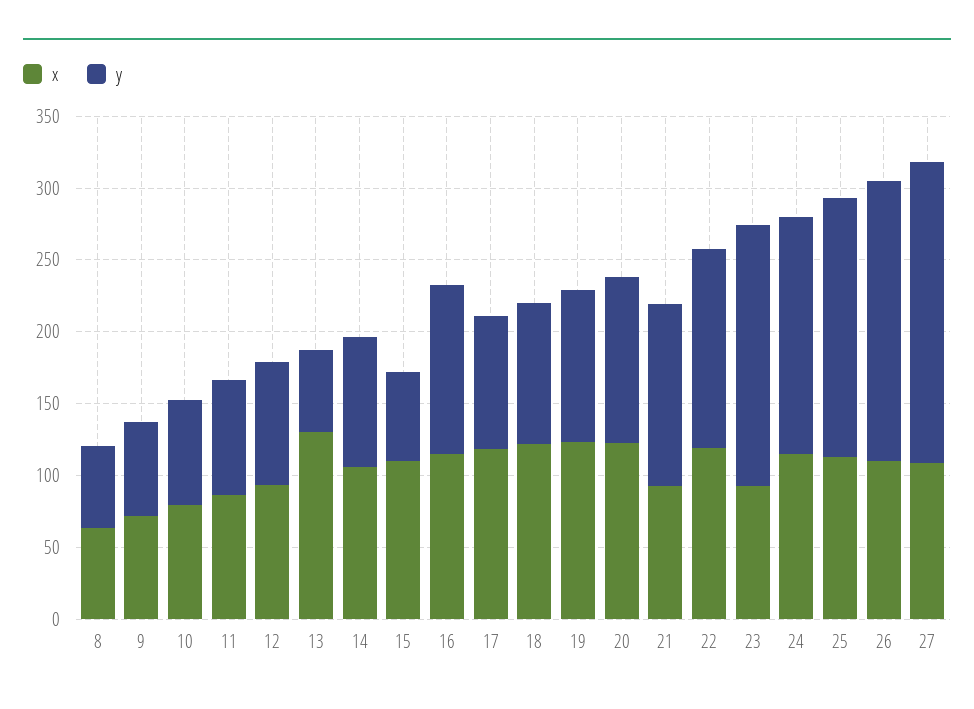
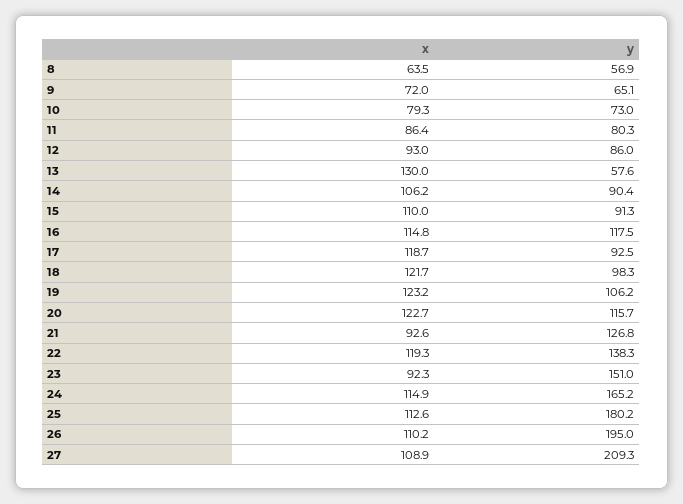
  {
    "x": {
      "8": 63.5,
      "9": 72,
      "10": 79.3,
      "11": 86.4,
      "12": 93,
      "13": 130,
      "14": 106.2,
      "15": 110,
      "16": 114.8,
      "17": 118.7,
      "18": 121.7,
      "19": 123.2,
      "20": 122.7,
      "21": 92.6,
      "22": 119.3,
      "23": 92.3,
      "24": 114.9,
      "25": 112.6,
      "26": 110.2,
      "27": 108.9
    },
    "y": {
      "8": 56.9,
      "9": 65.1,
      "10": 73,
      "11": 80.3,
      "12": 86,
      "13": 57.6,
      "14": 90.4,
-     "15": 60,
+     "15": 91.3,
      "16": 117.5,
      "17": 92.5,
      "18": 98.3,
      "19": 106.2,
      "20": 115.7,
      "21": 126.8,
      "22": 138.3,
-     "23": 180,
+     "23": 151,
      "24": 165.2,
      "25": 180.2,
      "26": 195,
      "27": 209.3
    }
  }

